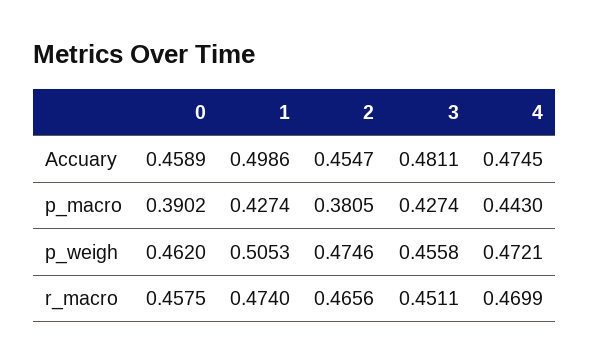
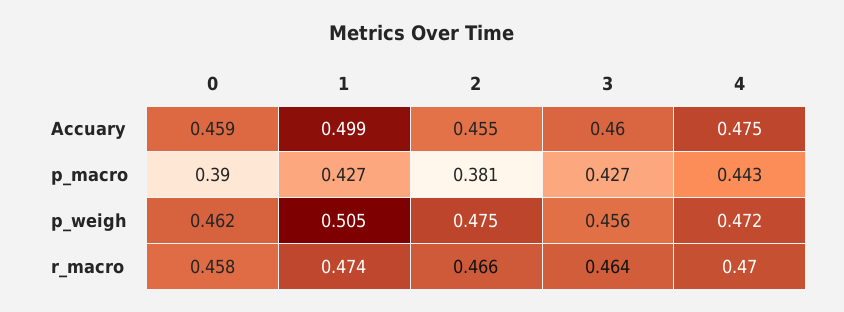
  {
    "0": {
      "Accuary": 0.4589,
      "p_macro": 0.3902,
      "p_weigh": 0.462,
      "r_macro": 0.4575
    },
    "1": {
      "Accuary": 0.4986,
      "p_macro": 0.4274,
      "p_weigh": 0.5053,
      "r_macro": 0.474
    },
    "2": {
      "Accuary": 0.4547,
      "p_macro": 0.3805,
      "p_weigh": 0.4746,
      "r_macro": 0.4656
    },
    "3": {
-     "Accuary": 0.4811,
+     "Accuary": 0.46,
      "p_macro": 0.4274,
      "p_weigh": 0.4558,
-     "r_macro": 0.4511
+     "r_macro": 0.464
    },
    "4": {
      "Accuary": 0.4745,
      "p_macro": 0.443,
      "p_weigh": 0.4721,
      "r_macro": 0.4699
    }
  }

